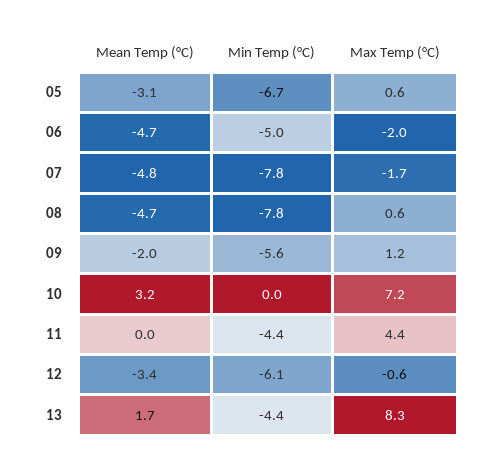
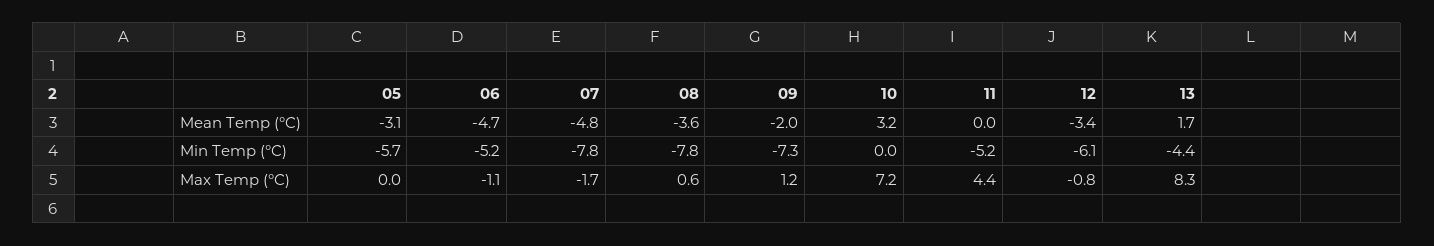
  {
    "Mean Temp (°C)": {
      "05": -3.1,
      "06": -4.7,
      "07": -4.8,
-     "08": -4.7,
+     "08": -3.6,
      "09": -2,
      "10": 3.2,
      "11": 0,
      "12": -3.4,
      "13": 1.7
    },
    "Min Temp (°C)": {
-     "05": -6.7,
+     "05": -5.7,
-     "06": -5,
+     "06": -5.2,
      "07": -7.8,
      "08": -7.8,
-     "09": -5.6,
+     "09": -7.3,
      "10": 0,
-     "11": -4.4,
+     "11": -5.2,
      "12": -6.1,
      "13": -4.4
    },
    "Max Temp (°C)": {
-     "05": 0.6,
+     "05": 0,
-     "06": -2,
+     "06": -1.1,
      "07": -1.7,
      "08": 0.6,
      "09": 1.2,
      "10": 7.2,
      "11": 4.4,
-     "12": -0.6,
+     "12": -0.8,
      "13": 8.3
    }
  }

